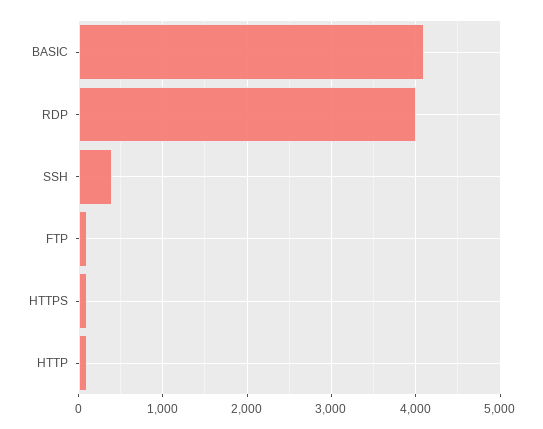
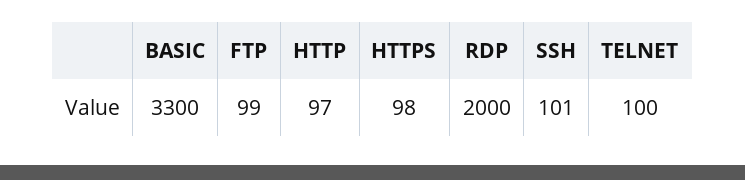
  {
-   "BASIC": 4100,
+   "BASIC": 3300,
-   "RDP": 4000,
+   "RDP": 2000,
-   "SSH": 400,
+   "SSH": 101,
    "FTP": 99,
    "HTTPS": 98,
-   "HTTP": 97
+   "HTTP": 97,
+   "TELNET": 100
  }

